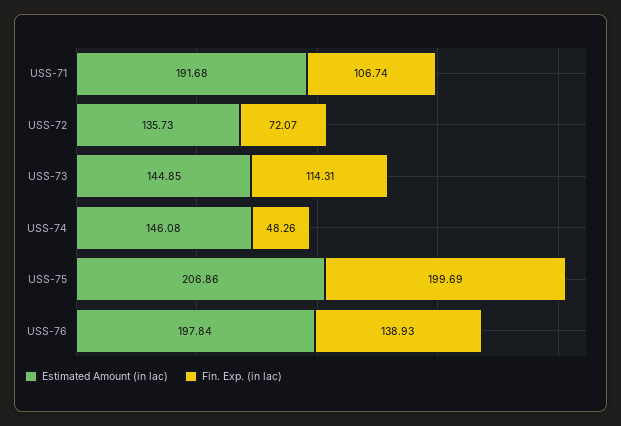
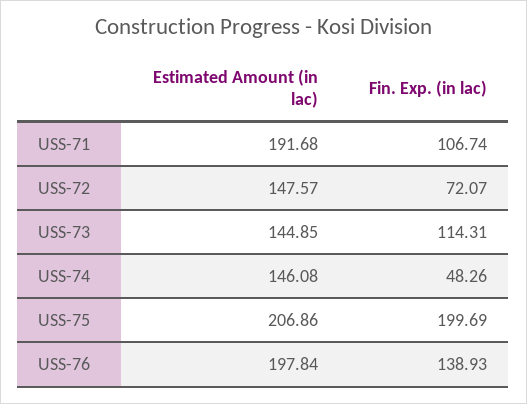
  {
    "Estimated Amount (in lac)": {
      "USS-71": 191.68,
-     "USS-72": 135.73,
+     "USS-72": 147.57,
      "USS-73": 144.85,
      "USS-74": 146.08,
      "USS-75": 206.86,
      "USS-76": 197.84
    },
    "Fin. Exp. (in lac)": {
      "USS-71": 106.74,
      "USS-72": 72.07,
      "USS-73": 114.31,
      "USS-74": 48.26,
      "USS-75": 199.69,
      "USS-76": 138.93
    }
  }

